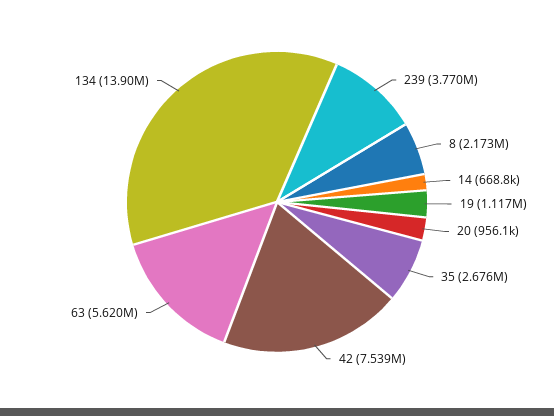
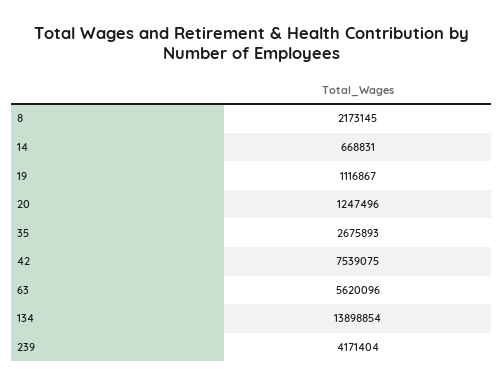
  {
-   "239": 3770000,
+   "239": 4171404,
    "8": 2173145,
    "14": 668831,
    "19": 1116867,
-   "20": 956100,
+   "20": 1247496,
    "35": 2675893,
    "42": 7539075,
    "63": 5620096,
    "134": 13898854
  }

